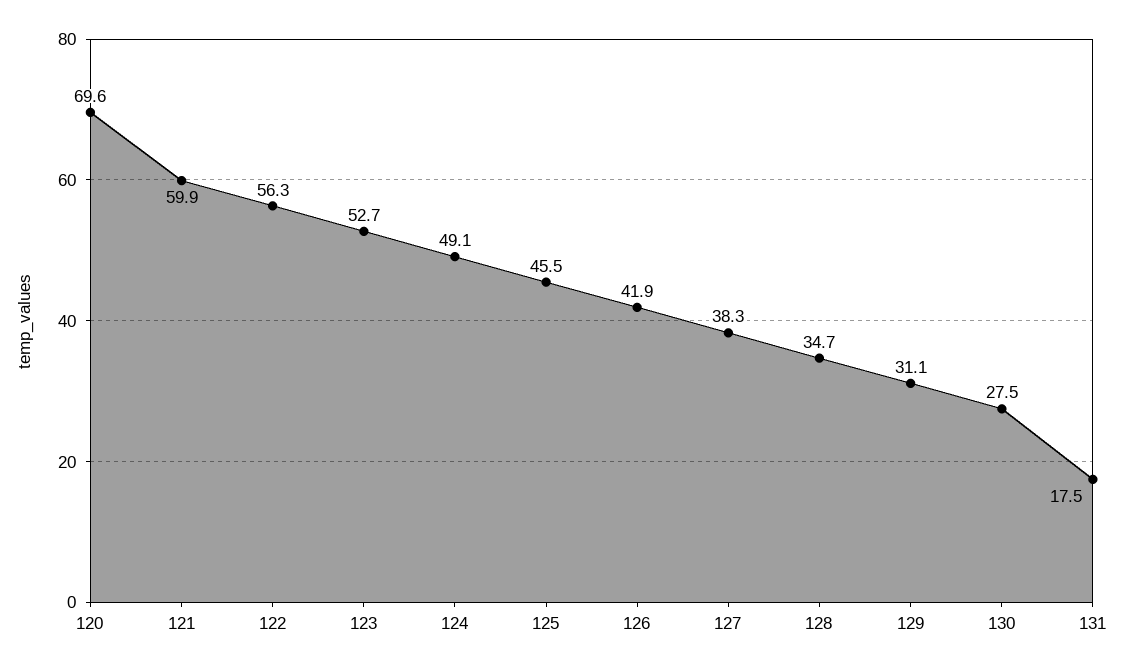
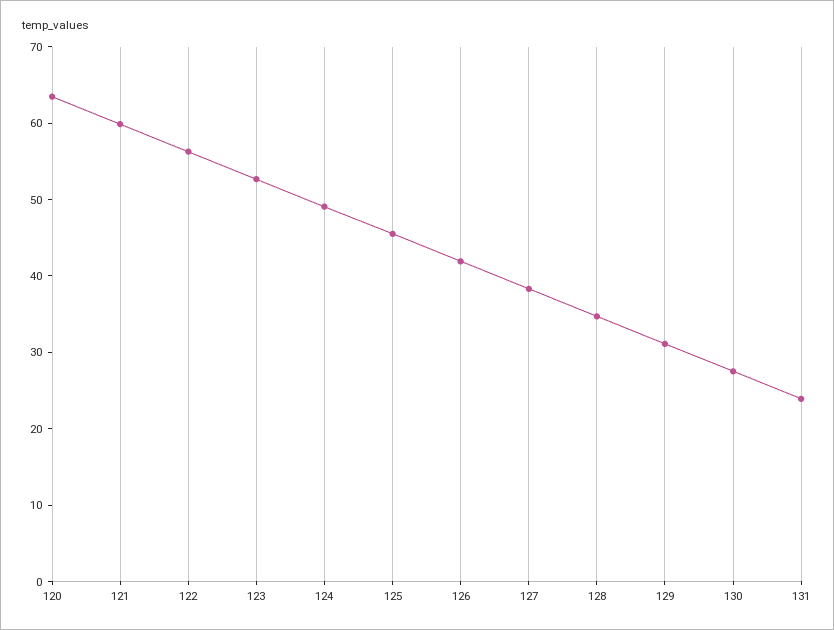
  {
-   "120": 69.6,
+   "120": 64,
    "121": 59.9,
    "122": 56.3,
    "123": 52.7,
    "124": 49.1,
    "125": 45.5,
    "126": 41.9,
    "127": 38.3,
    "128": 34.7,
    "129": 31.1,
    "130": 27.5,
-   "131": 17.5
+   "131": 24
  }

